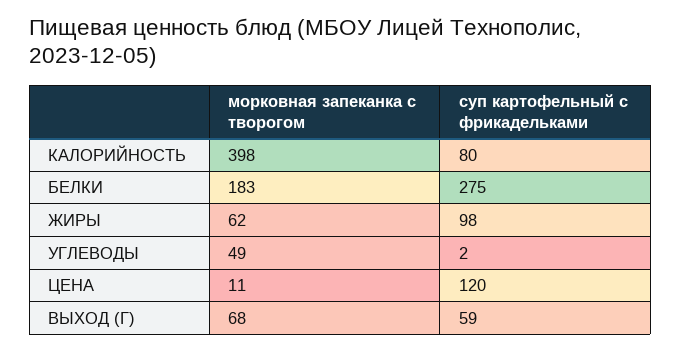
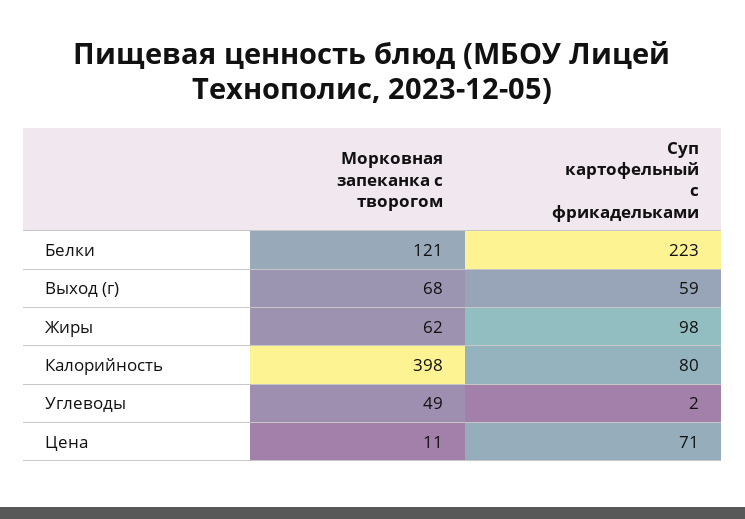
  {
    "морковная запеканка с творогом": {
      "КАЛОРИЙНОСТЬ": 398,
-     "БЕЛКИ": 183,
+     "БЕЛКИ": 121,
      "ЖИРЫ": 62,
      "УГЛЕВОДЫ": 49,
      "ЦЕНА": 11,
      "ВЫХОД (Г)": 68
    },
    "суп картофельный с фрикадельками": {
      "КАЛОРИЙНОСТЬ": 80,
-     "БЕЛКИ": 275,
+     "БЕЛКИ": 223,
      "ЖИРЫ": 98,
      "УГЛЕВОДЫ": 2,
-     "ЦЕНА": 120,
+     "ЦЕНА": 71,
      "ВЫХОД (Г)": 59
    }
  }

